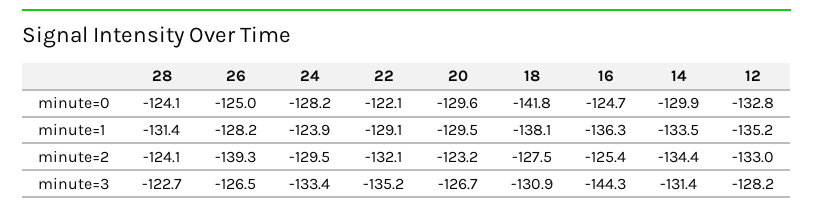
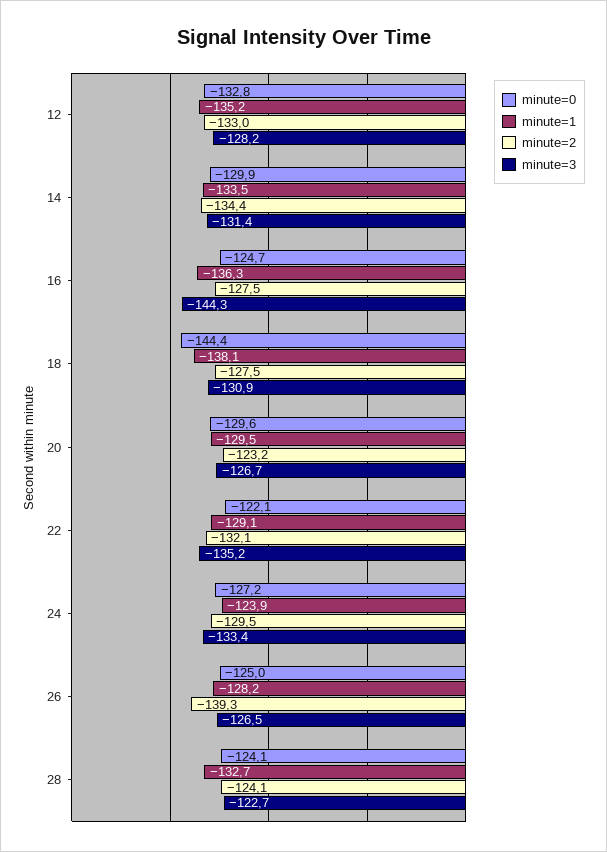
  {
    "minute=0": {
      "28": -124.1,
      "26": -125,
-     "24": -128.2,
+     "24": -127.2,
      "22": -122.1,
      "20": -129.6,
-     "18": -141.8,
+     "18": -144.4,
      "16": -124.7,
      "14": -129.9,
      "12": -132.8
    },
    "minute=1": {
-     "28": -131.4,
+     "28": -132.7,
      "26": -128.2,
      "24": -123.9,
      "22": -129.1,
      "20": -129.5,
      "18": -138.1,
      "16": -136.3,
      "14": -133.5,
      "12": -135.2
    },
    "minute=2": {
      "28": -124.1,
      "26": -139.3,
      "24": -129.5,
      "22": -132.1,
      "20": -123.2,
      "18": -127.5,
-     "16": -125.4,
+     "16": -127.5,
      "14": -134.4,
      "12": -133
    },
    "minute=3": {
      "28": -122.7,
      "26": -126.5,
      "24": -133.4,
      "22": -135.2,
      "20": -126.7,
      "18": -130.9,
      "16": -144.3,
      "14": -131.4,
      "12": -128.2
    }
  }

